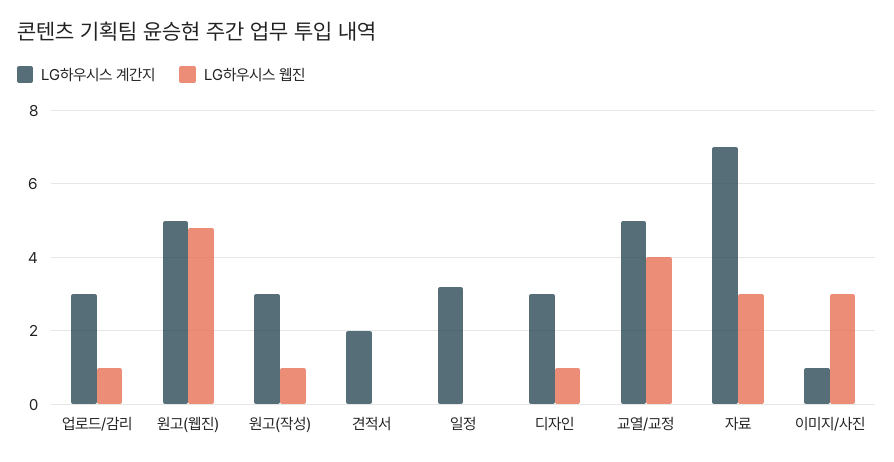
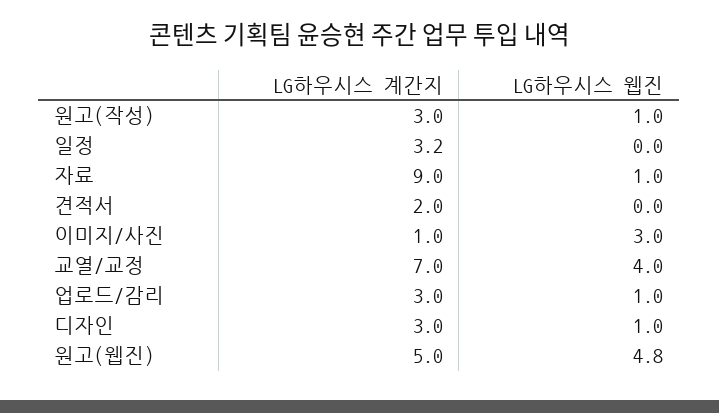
  {
    "LG하우시스 계간지": {
      "업로드/감리": 3,
      "원고(웹진)": 5,
      "원고(작성)": 3,
      "견적서": 2,
      "일정": 3.2,
      "디자인": 3,
-     "교열/교정": 5,
+     "교열/교정": 7,
-     "자료": 7,
+     "자료": 9,
      "이미지/사진": 1
    },
    "LG하우시스 웹진": {
      "업로드/감리": 1,
      "원고(웹진)": 4.8,
      "원고(작성)": 1,
      "견적서": 0,
      "일정": 0,
      "디자인": 1,
      "교열/교정": 4,
-     "자료": 3,
+     "자료": 1,
      "이미지/사진": 3
    }
  }

